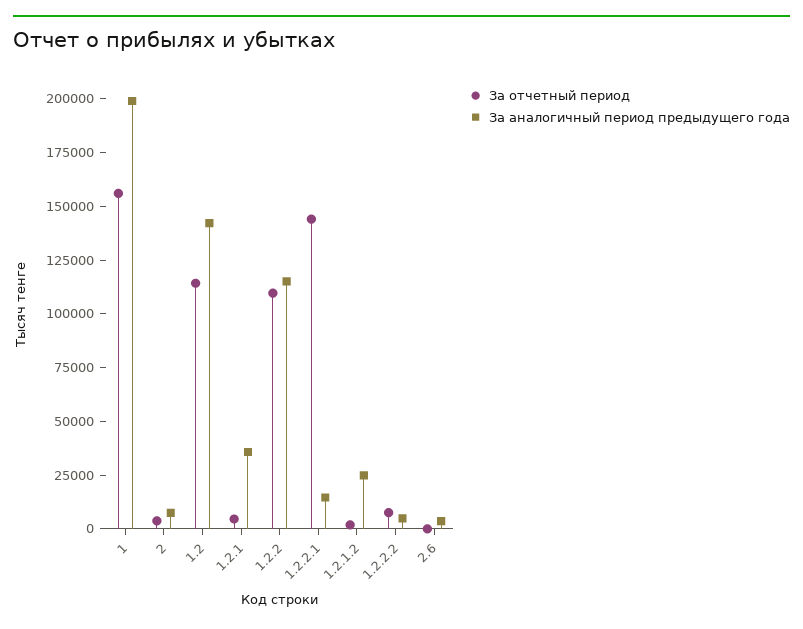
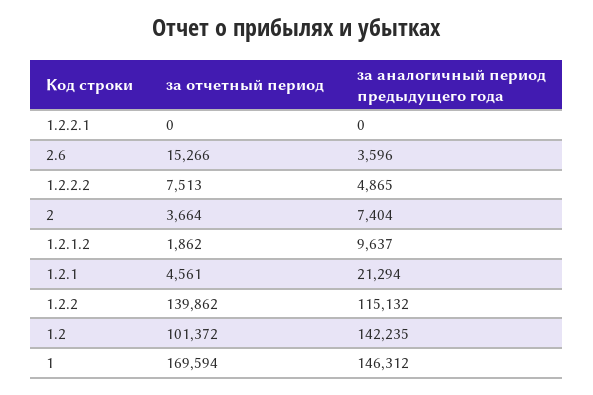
  {
    "За отчетный период": {
-     "1": 155000,
+     "1": 169594,
      "2": 3664,
-     "1.2": 115000,
+     "1.2": 101372,
      "1.2.1": 4561,
-     "1.2.2": 110000,
+     "1.2.2": 139862,
-     "1.2.2.1": 145000,
+     "1.2.2.1": 0,
      "1.2.1.2": 1862,
      "1.2.2.2": 7513,
-     "2.6": 0
+     "2.6": 15266
    },
    "За аналогичный период предыдущего года": {
-     "1": 200000,
+     "1": 146312,
      "2": 7404,
      "1.2": 142235,
-     "1.2.1": 35000,
+     "1.2.1": 21294,
      "1.2.2": 115132,
-     "1.2.2.1": 15000,
+     "1.2.2.1": 0,
-     "1.2.1.2": 25000,
+     "1.2.1.2": 9637,
      "1.2.2.2": 4865,
      "2.6": 3596
    }
  }

